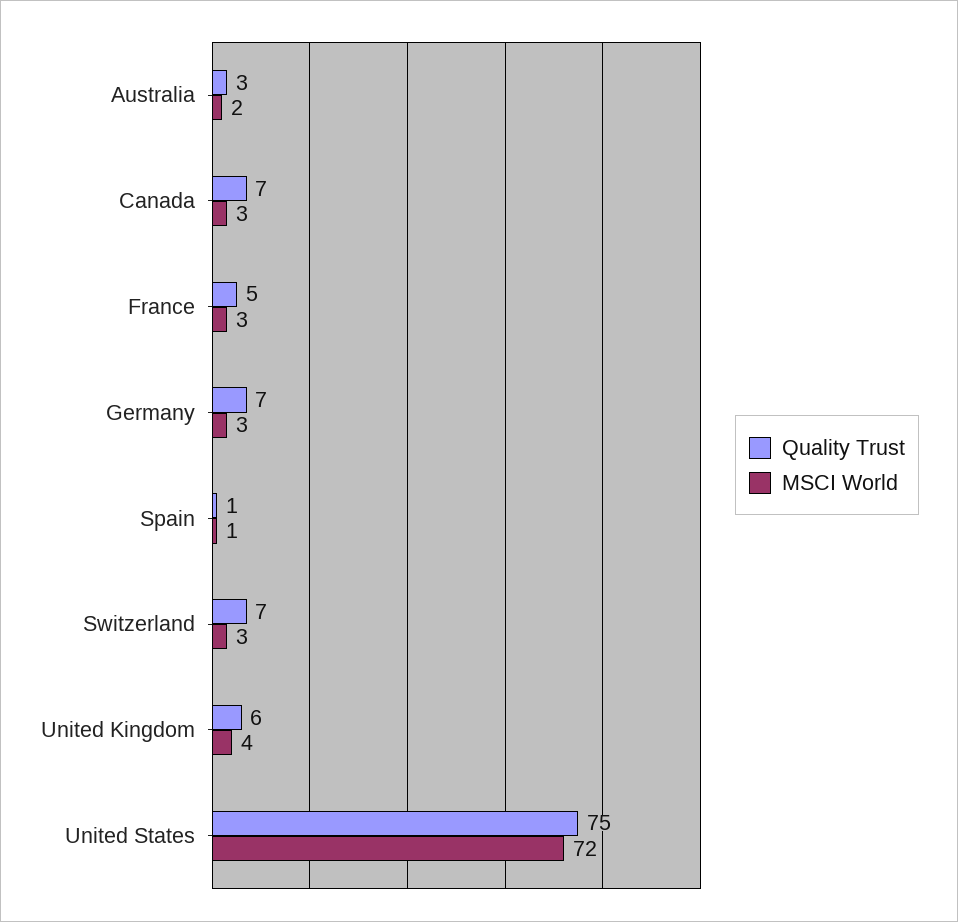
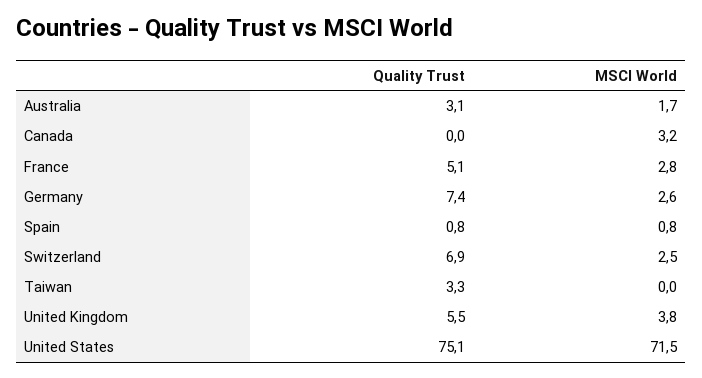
  {
    "Quality Trust": {
      "Australia": 3.1,
-     "Canada": 7,
+     "Canada": 0,
      "France": 5.1,
      "Germany": 7.4,
      "Spain": 0.8,
      "Switzerland": 6.9,
      "United Kingdom": 5.5,
-     "United States": 75.1
+     "United States": 75.1,
+     "Taiwan": 3.3
    },
    "MSCI World": {
      "Australia": 1.7,
      "Canada": 3.2,
      "France": 2.8,
      "Germany": 2.6,
      "Spain": 0.8,
      "Switzerland": 2.5,
      "United Kingdom": 3.8,
-     "United States": 71.5
+     "United States": 71.5,
+     "Taiwan": 0
    }
  }

